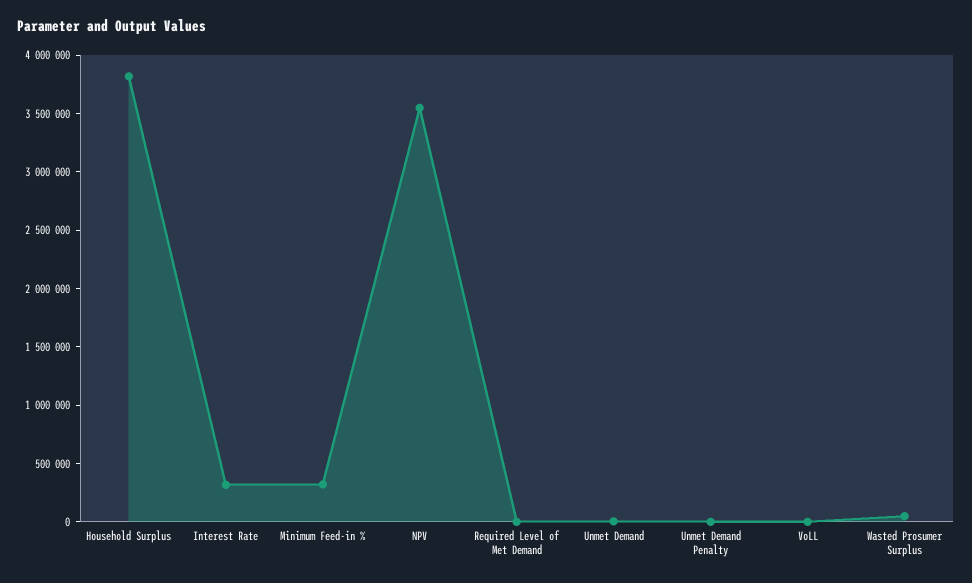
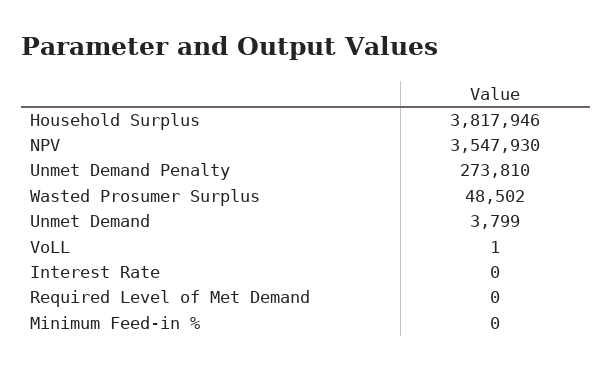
  {
    "Household Surplus": 3817946,
-   "Interest Rate": 300000,
+   "Interest Rate": 0,
-   "Minimum Feed-in %": 300000,
+   "Minimum Feed-in %": 0,
    "NPV": 3547930,
    "Required Level of Met Demand": 0,
    "Unmet Demand": 3799,
-   "Unmet Demand Penalty": 0,
+   "Unmet Demand Penalty": 273810,
    "VoLL": 1,
    "Wasted Prosumer Surplus": 48502
  }

